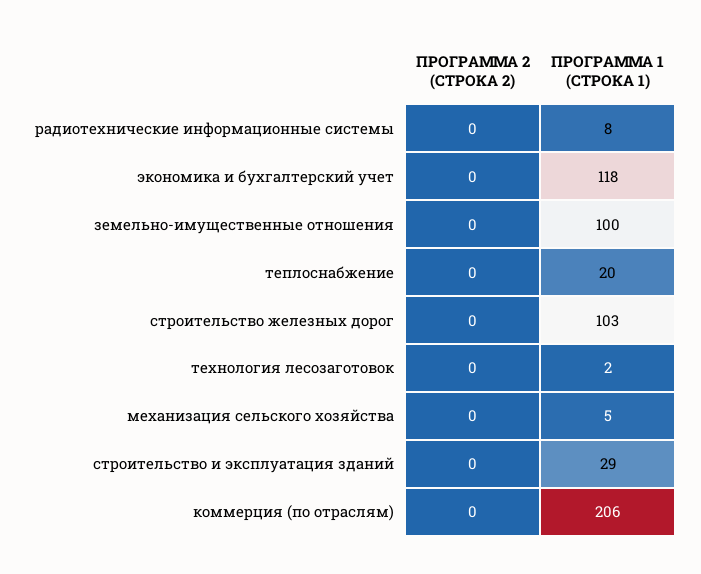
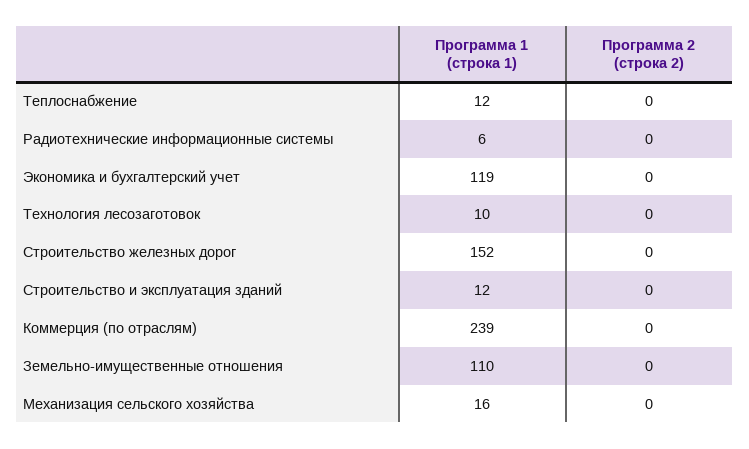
  {
    "ПРОГРАММА 2 (СТРОКА 2)": {
      "радиотехнические информационные системы": 0,
      "экономика и бухгалтерский учет": 0,
      "земельно-имущественные отношения": 0,
      "теплоснабжение": 0,
      "строительство железных дорог": 0,
      "технология лесозаготовок": 0,
      "механизация сельского хозяйства": 0,
      "строительство и эксплуатация зданий": 0,
      "коммерция (по отраслям)": 0
    },
    "ПРОГРАММА 1 (СТРОКА 1)": {
-     "радиотехнические информационные системы": 8,
+     "радиотехнические информационные системы": 6,
-     "экономика и бухгалтерский учет": 118,
+     "экономика и бухгалтерский учет": 119,
-     "земельно-имущественные отношения": 100,
+     "земельно-имущественные отношения": 110,
-     "теплоснабжение": 20,
+     "теплоснабжение": 12,
-     "строительство железных дорог": 103,
+     "строительство железных дорог": 152,
-     "технология лесозаготовок": 2,
+     "технология лесозаготовок": 10,
-     "механизация сельского хозяйства": 5,
+     "механизация сельского хозяйства": 16,
-     "строительство и эксплуатация зданий": 29,
+     "строительство и эксплуатация зданий": 12,
-     "коммерция (по отраслям)": 206
+     "коммерция (по отраслям)": 239
    }
  }

